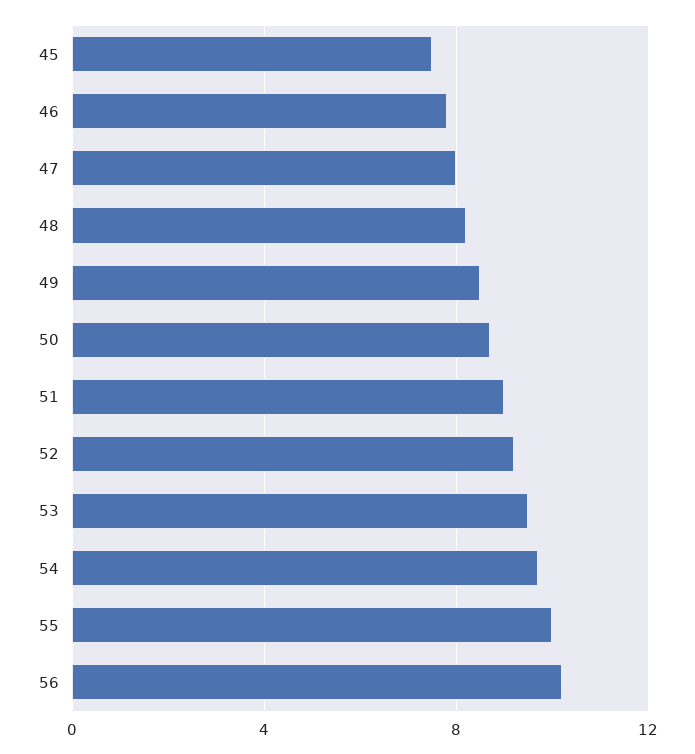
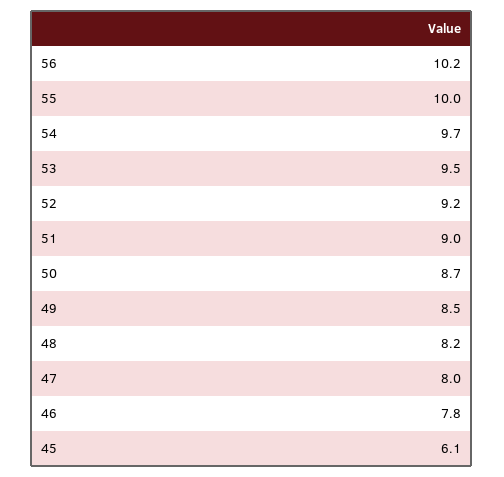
  {
-   "45": 7.5,
+   "45": 6.1,
    "46": 7.8,
    "47": 8,
    "48": 8.2,
    "49": 8.5,
    "50": 8.7,
    "51": 9,
    "52": 9.2,
    "53": 9.5,
    "54": 9.7,
    "55": 10,
    "56": 10.2
  }

